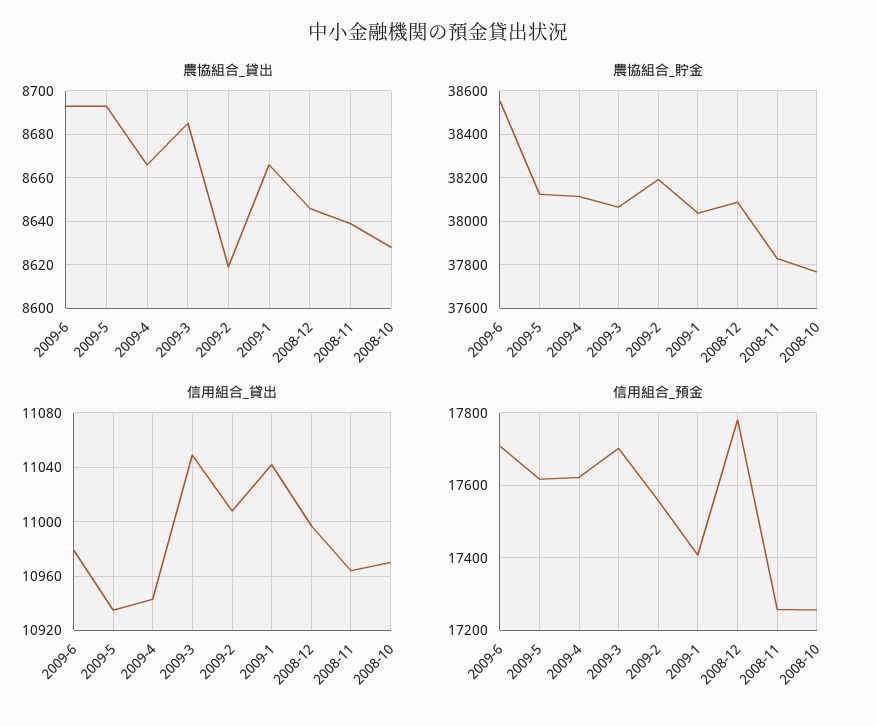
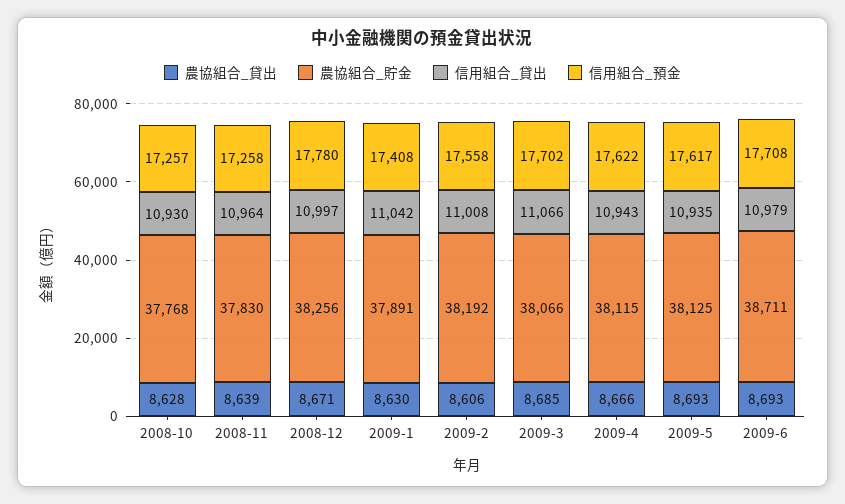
  {
    "農協組合_貸出": {
      "2009-6": 8693,
      "2009-5": 8693,
      "2009-4": 8666,
      "2009-3": 8685,
-     "2009-2": 8620,
+     "2009-2": 8606,
-     "2009-1": 8665,
+     "2009-1": 8630,
-     "2008-12": 8645,
+     "2008-12": 8671,
      "2008-11": 8639,
      "2008-10": 8628
    },
    "農協組合_貯金": {
-     "2009-6": 38550,
+     "2009-6": 38711,
      "2009-5": 38125,
      "2009-4": 38115,
      "2009-3": 38066,
      "2009-2": 38192,
-     "2009-1": 38050,
+     "2009-1": 37891,
-     "2008-12": 38100,
+     "2008-12": 38256,
      "2008-11": 37830,
      "2008-10": 37768
    },
    "信用組合_貸出": {
      "2009-6": 10979,
      "2009-5": 10935,
      "2009-4": 10943,
-     "2009-3": 11050,
+     "2009-3": 11066,
      "2009-2": 11008,
      "2009-1": 11042,
      "2008-12": 10997,
      "2008-11": 10964,
-     "2008-10": 10970
+     "2008-10": 10930
    },
    "信用組合_預金": {
      "2009-6": 17708,
      "2009-5": 17617,
      "2009-4": 17622,
      "2009-3": 17702,
      "2009-2": 17558,
      "2009-1": 17408,
      "2008-12": 17780,
      "2008-11": 17258,
      "2008-10": 17257
    }
  }

